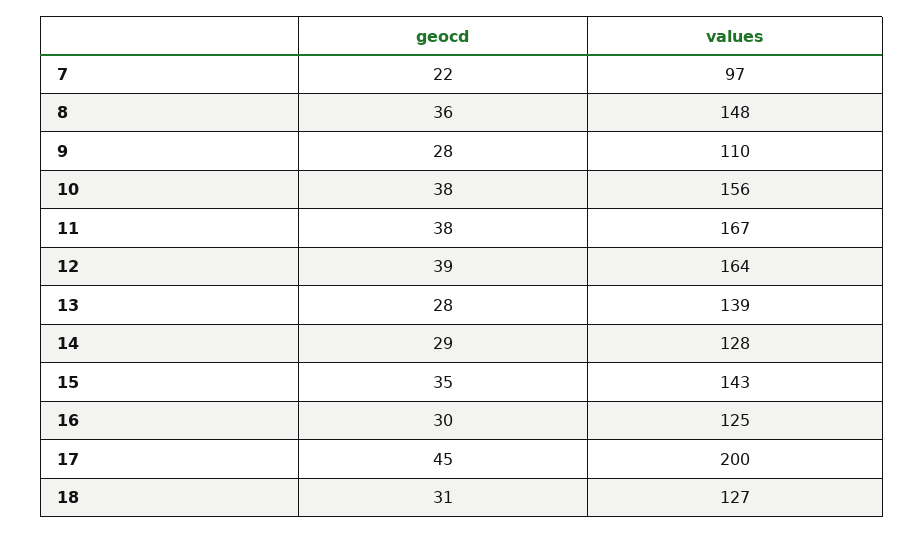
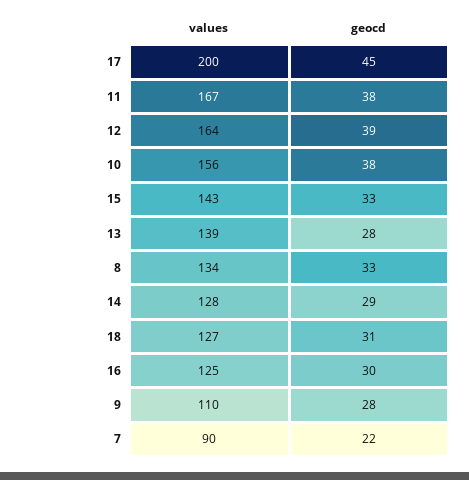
  {
    "geocd": {
      "7": 22,
-     "8": 36,
+     "8": 33,
      "9": 28,
      "10": 38,
      "11": 38,
      "12": 39,
      "13": 28,
      "14": 29,
-     "15": 35,
+     "15": 33,
      "16": 30,
      "17": 45,
      "18": 31
    },
    "values": {
-     "7": 97,
+     "7": 90,
-     "8": 148,
+     "8": 134,
      "9": 110,
      "10": 156,
      "11": 167,
      "12": 164,
      "13": 139,
      "14": 128,
      "15": 143,
      "16": 125,
      "17": 200,
      "18": 127
    }
  }

